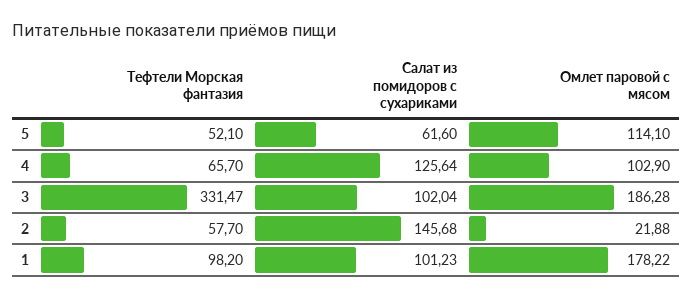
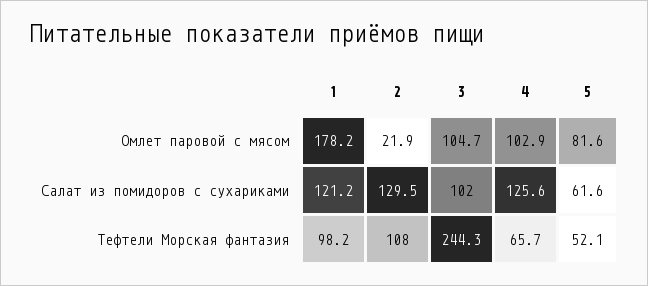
  {
    "Тефтели Морская фантазия": {
      "5": 52.1,
      "4": 65.7,
-     "3": 331.47,
+     "3": 244.3,
-     "2": 57.7,
+     "2": 108,
      "1": 98.2
    },
    "Салат из помидоров с сухариками": {
      "5": 61.6,
      "4": 125.64,
      "3": 102.04,
-     "2": 145.68,
+     "2": 129.5,
-     "1": 101.23
+     "1": 121.2
    },
    "Омлет паровой с мясом": {
-     "5": 114.1,
+     "5": 81.6,
      "4": 102.9,
-     "3": 186.28,
+     "3": 104.7,
      "2": 21.88,
      "1": 178.22
    }
  }

